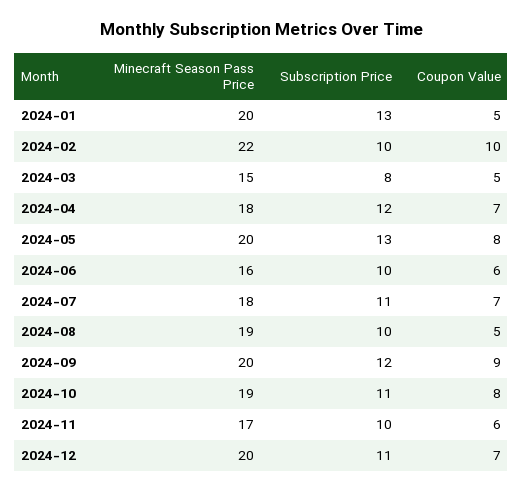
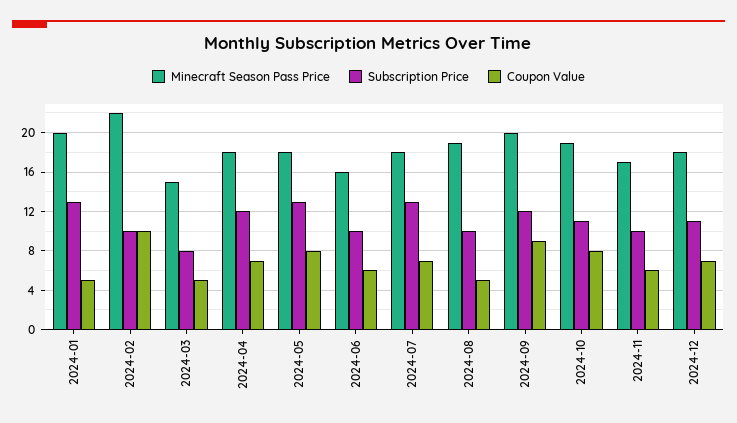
  {
    "Minecraft Season Pass Price": {
      "2024-01": 20,
      "2024-02": 22,
      "2024-03": 15,
      "2024-04": 18,
-     "2024-05": 20,
+     "2024-05": 18,
      "2024-06": 16,
      "2024-07": 18,
      "2024-08": 19,
      "2024-09": 20,
      "2024-10": 19,
      "2024-11": 17,
-     "2024-12": 20
+     "2024-12": 18
    },
    "Subscription Price": {
      "2024-01": 13,
      "2024-02": 10,
      "2024-03": 8,
      "2024-04": 12,
      "2024-05": 13,
      "2024-06": 10,
-     "2024-07": 11,
+     "2024-07": 13,
      "2024-08": 10,
      "2024-09": 12,
      "2024-10": 11,
      "2024-11": 10,
      "2024-12": 11
    },
    "Coupon Value": {
      "2024-01": 5,
      "2024-02": 10,
      "2024-03": 5,
      "2024-04": 7,
      "2024-05": 8,
      "2024-06": 6,
      "2024-07": 7,
      "2024-08": 5,
      "2024-09": 9,
      "2024-10": 8,
      "2024-11": 6,
      "2024-12": 7
    }
  }

